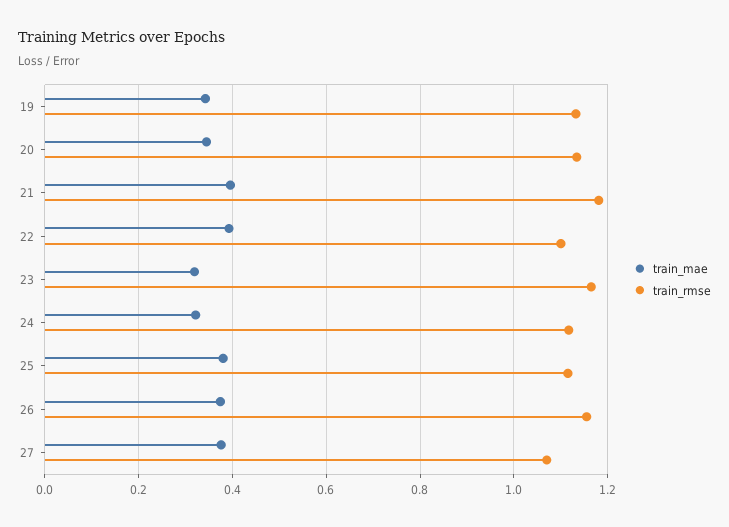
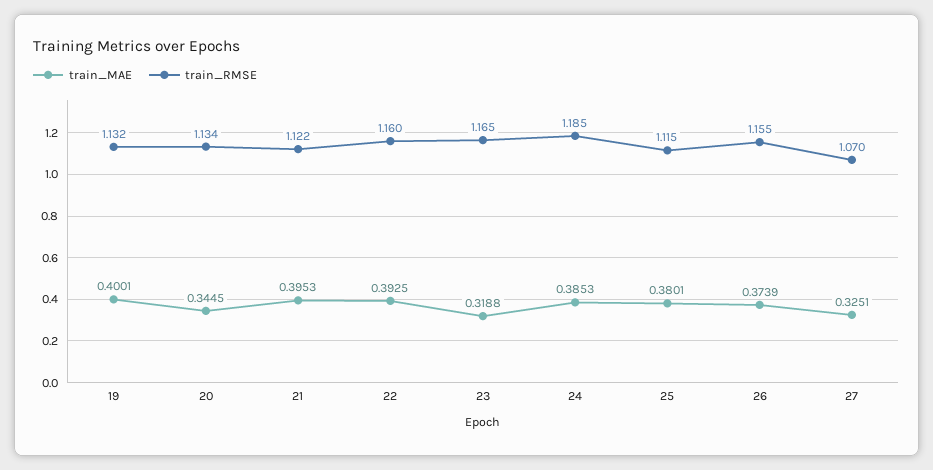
  {
    "train_mae": {
-     "19": 0.34,
+     "19": 0.4001,
      "20": 0.3445,
      "21": 0.3953,
      "22": 0.3925,
      "23": 0.3188,
-     "24": 0.32,
+     "24": 0.3853,
      "25": 0.3801,
      "26": 0.3739,
-     "27": 0.38
+     "27": 0.3251
    },
    "train_rmse": {
      "19": 1.132,
      "20": 1.134,
-     "21": 1.18,
+     "21": 1.122,
-     "22": 1.1,
+     "22": 1.16,
      "23": 1.165,
-     "24": 1.12,
+     "24": 1.185,
      "25": 1.115,
      "26": 1.155,
      "27": 1.07
    }
  }

